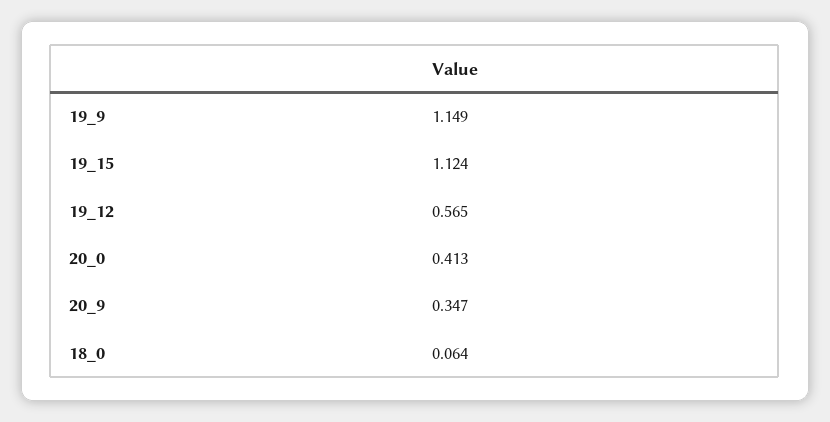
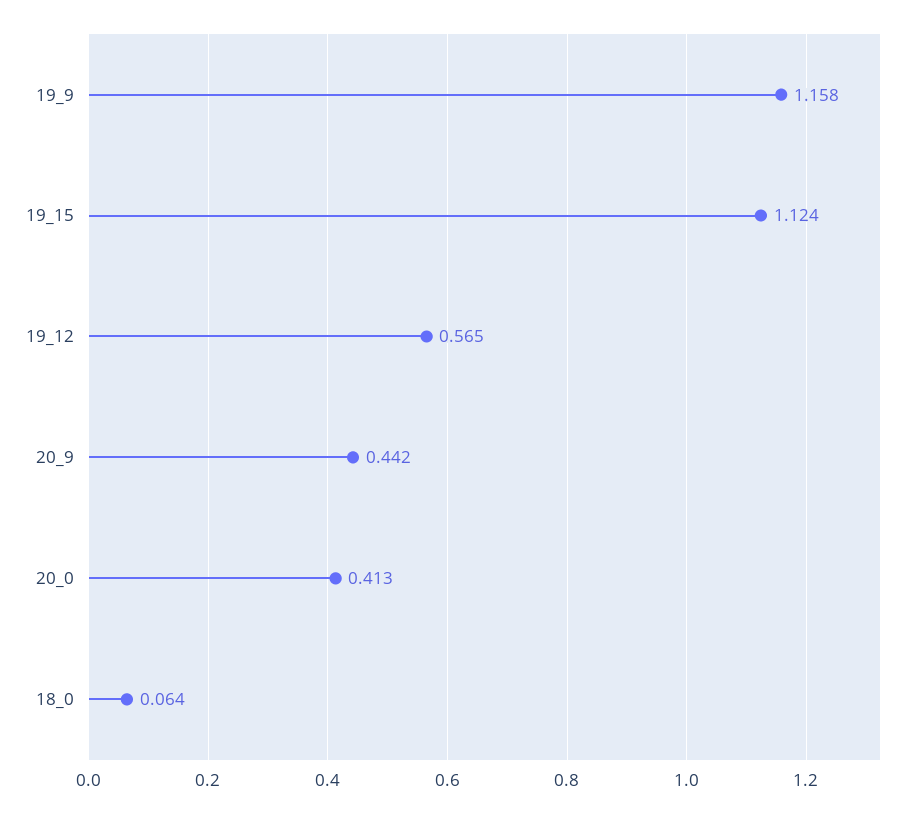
  {
-   "19_9": 1.149,
+   "19_9": 1.158,
    "19_15": 1.124,
    "19_12": 0.565,
    "20_0": 0.413,
-   "20_9": 0.347,
+   "20_9": 0.442,
    "18_0": 0.064
  }

